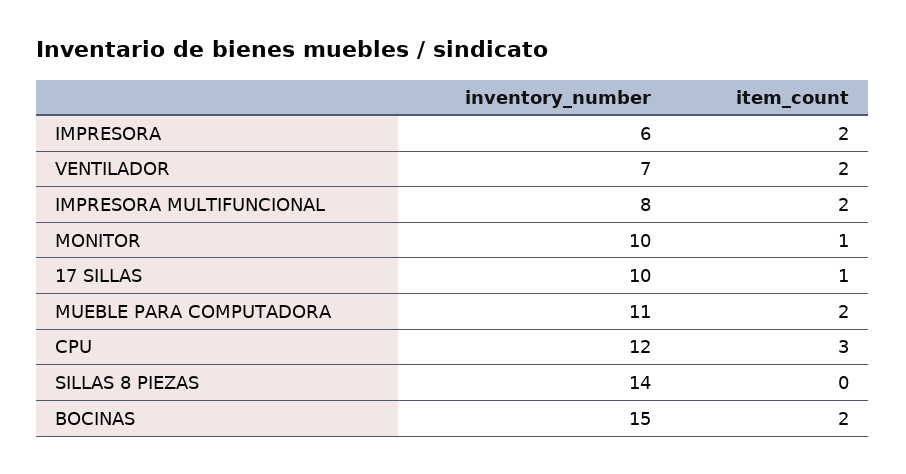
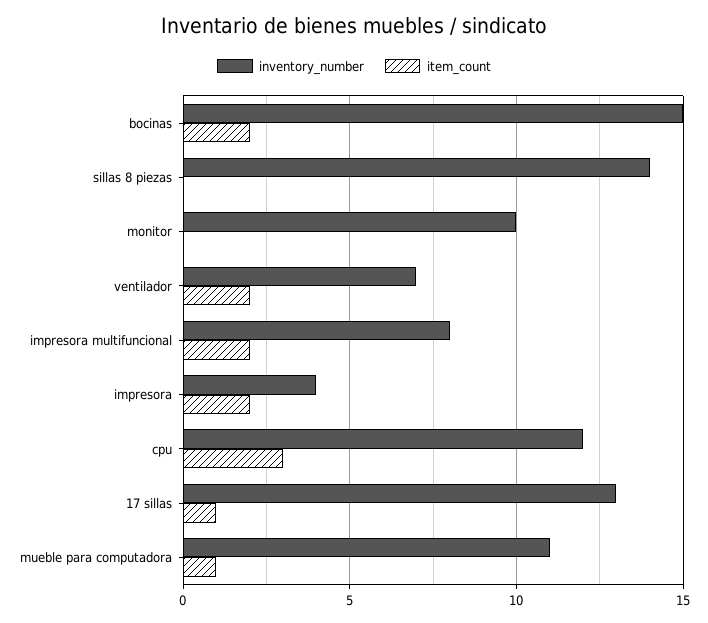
  {
    "inventory_number": {
-     "IMPRESORA": 6,
+     "IMPRESORA": 4,
      "VENTILADOR": 7,
      "IMPRESORA MULTIFUNCIONAL": 8,
      "MONITOR": 10,
-     "17 SILLAS": 10,
+     "17 SILLAS": 13,
      "MUEBLE PARA COMPUTADORA": 11,
      "CPU": 12,
      "SILLAS 8 PIEZAS": 14,
      "BOCINAS": 15
    },
    "item_count": {
      "IMPRESORA": 2,
      "VENTILADOR": 2,
      "IMPRESORA MULTIFUNCIONAL": 2,
-     "MONITOR": 1,
+     "MONITOR": 0,
      "17 SILLAS": 1,
-     "MUEBLE PARA COMPUTADORA": 2,
+     "MUEBLE PARA COMPUTADORA": 1,
      "CPU": 3,
      "SILLAS 8 PIEZAS": 0,
      "BOCINAS": 2
    }
  }

